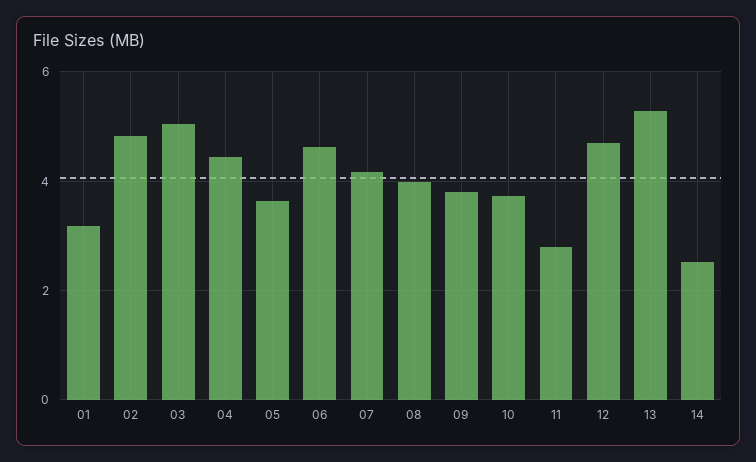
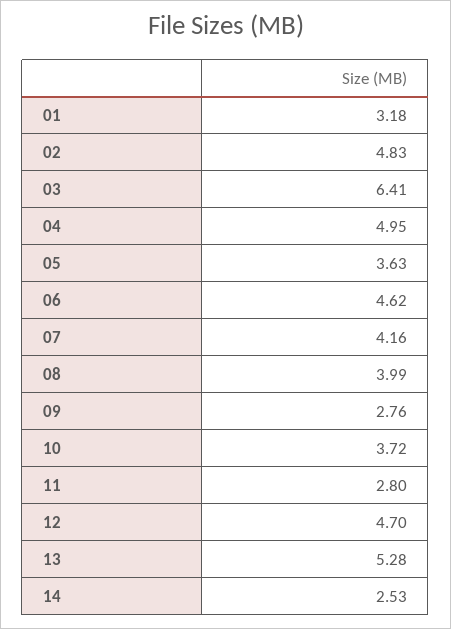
  {
    "01": 3.18,
    "02": 4.83,
-   "03": 5,
+   "03": 6.41,
-   "04": 4.4,
+   "04": 4.95,
    "05": 3.63,
    "06": 4.62,
    "07": 4.16,
    "08": 3.99,
-   "09": 3.8,
+   "09": 2.76,
    "10": 3.72,
    "11": 2.8,
    "12": 4.7,
    "13": 5.28,
    "14": 2.53
  }

